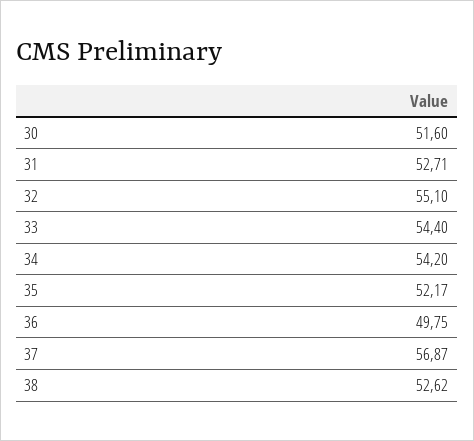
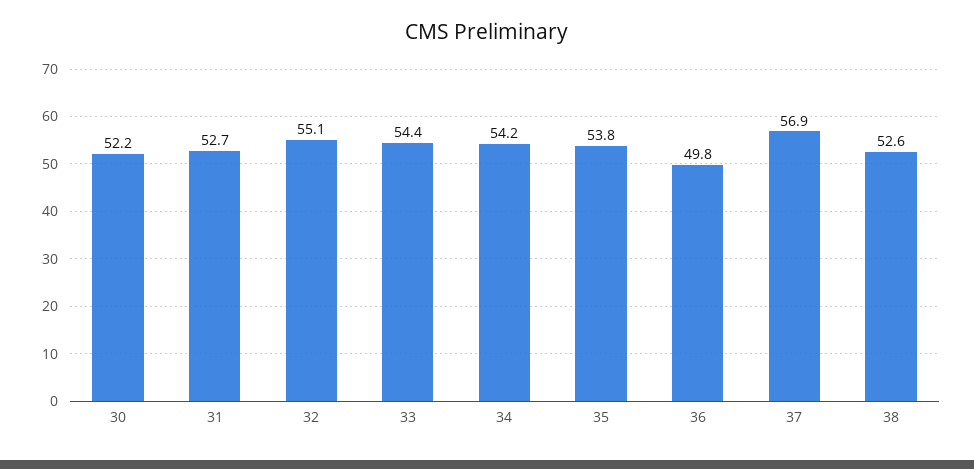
  {
-   "30": 51.6,
+   "30": 52.2,
    "31": 52.71,
    "32": 55.1,
    "33": 54.4,
    "34": 54.2,
-   "35": 52.17,
+   "35": 53.8,
    "36": 49.75,
    "37": 56.87,
    "38": 52.62
  }

